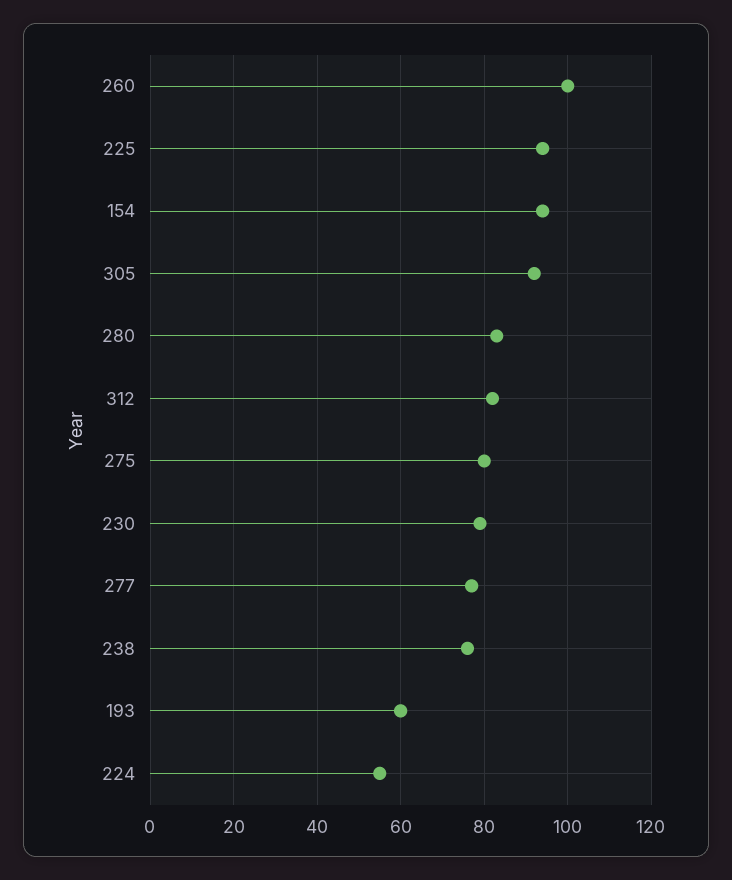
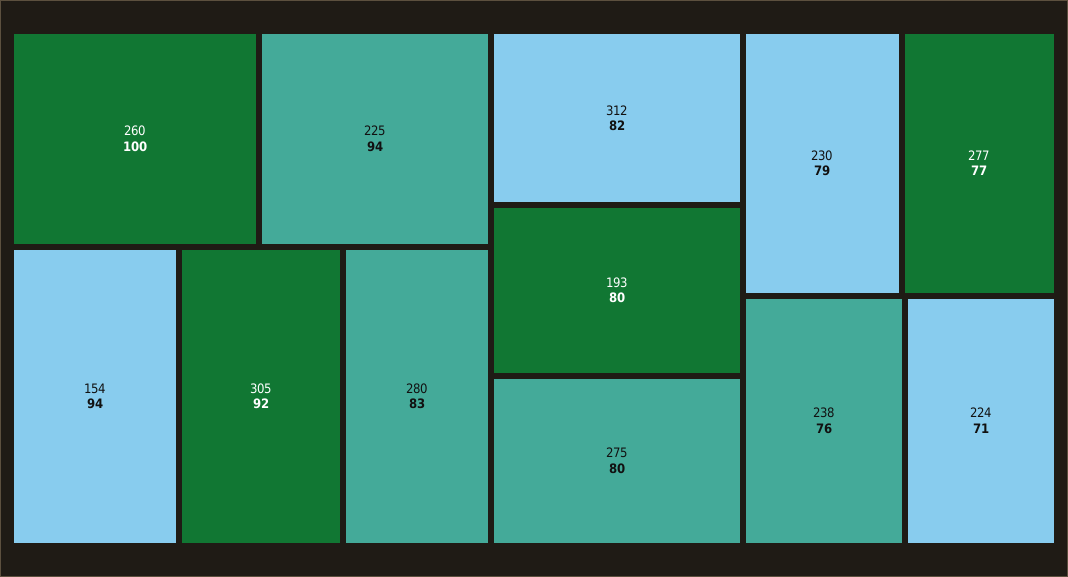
  {
    "260": 100,
    "225": 94,
    "154": 94,
    "305": 92,
    "280": 83,
    "312": 82,
    "275": 80,
    "230": 79,
    "277": 77,
    "238": 76,
-   "193": 60,
+   "193": 80,
-   "224": 55
+   "224": 71
  }

